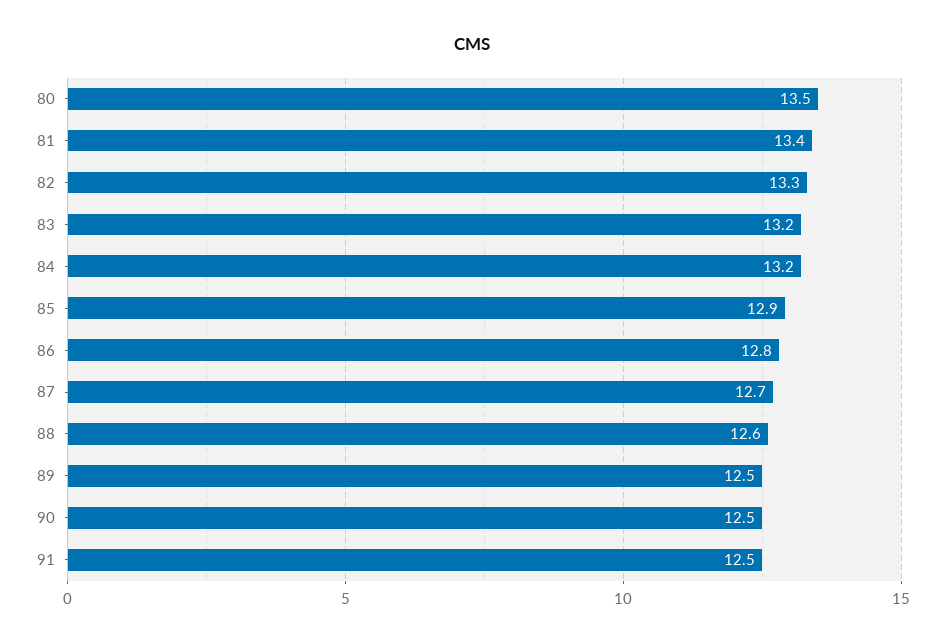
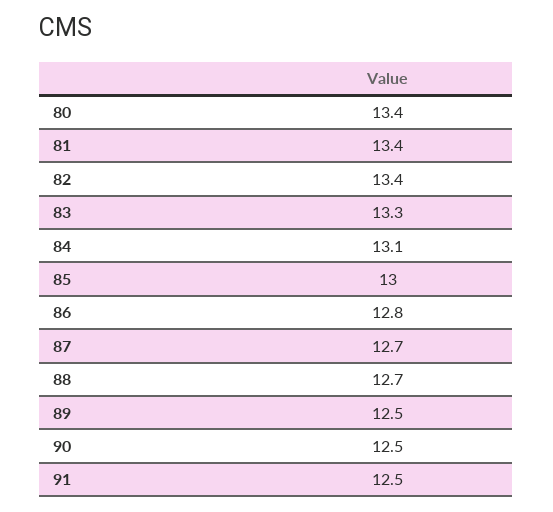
  {
-   "80": 13.5,
+   "80": 13.4,
    "81": 13.4,
-   "82": 13.3,
+   "82": 13.4,
-   "83": 13.2,
+   "83": 13.3,
-   "84": 13.2,
+   "84": 13.1,
-   "85": 12.9,
+   "85": 13,
    "86": 12.8,
    "87": 12.7,
-   "88": 12.6,
+   "88": 12.7,
    "89": 12.5,
    "90": 12.5,
    "91": 12.5
  }

